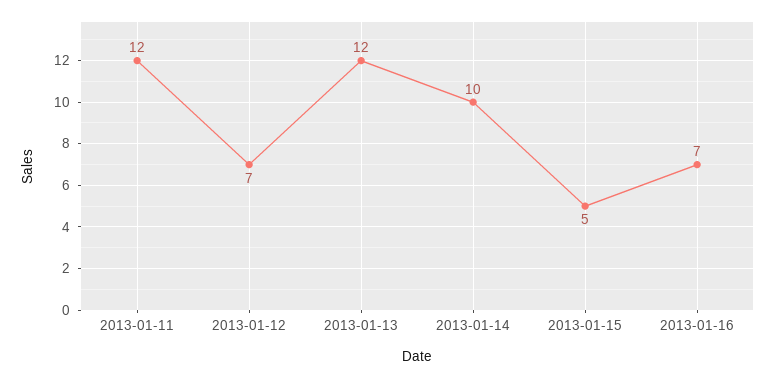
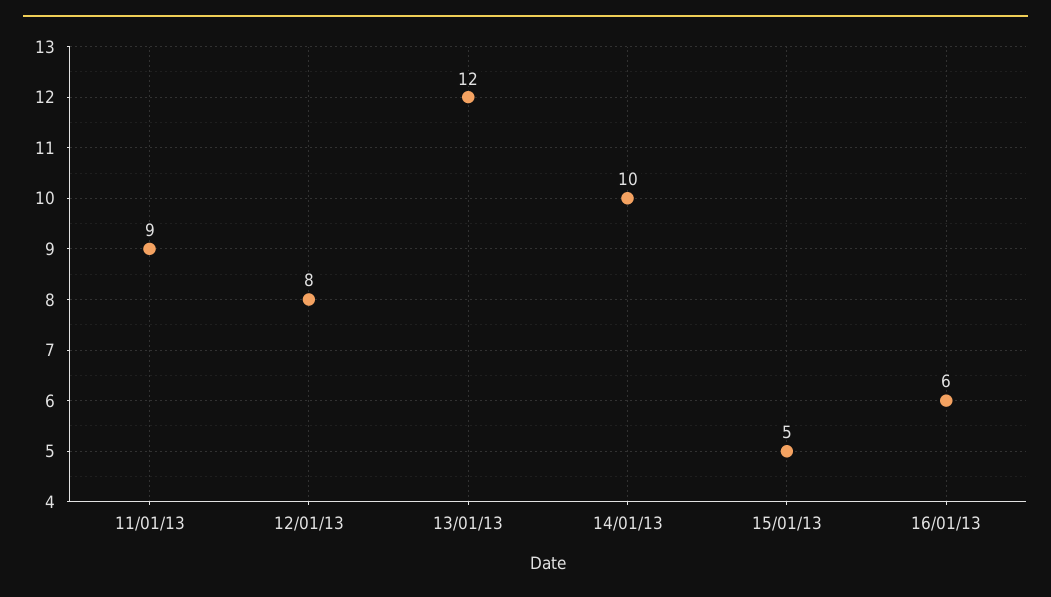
  {
-   "2013-01-11": 12,
+   "2013-01-11": 9,
-   "2013-01-12": 7,
+   "2013-01-12": 8,
    "2013-01-13": 12,
    "2013-01-14": 10,
    "2013-01-15": 5,
-   "2013-01-16": 7
+   "2013-01-16": 6
  }

